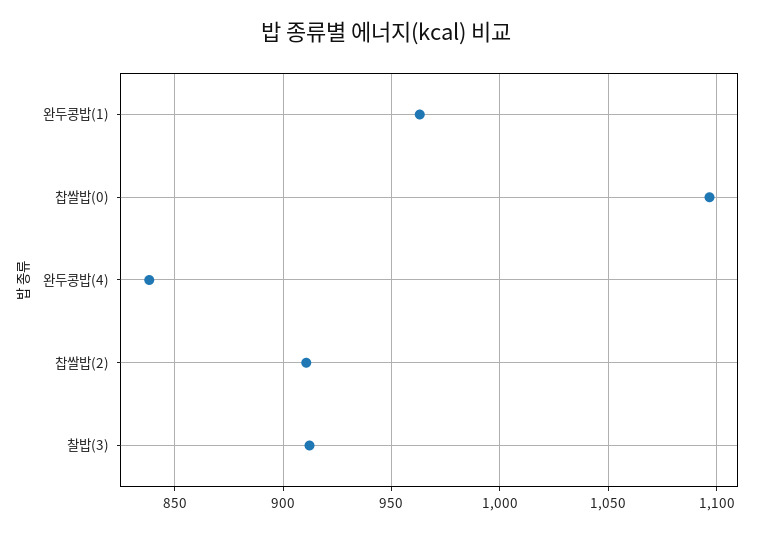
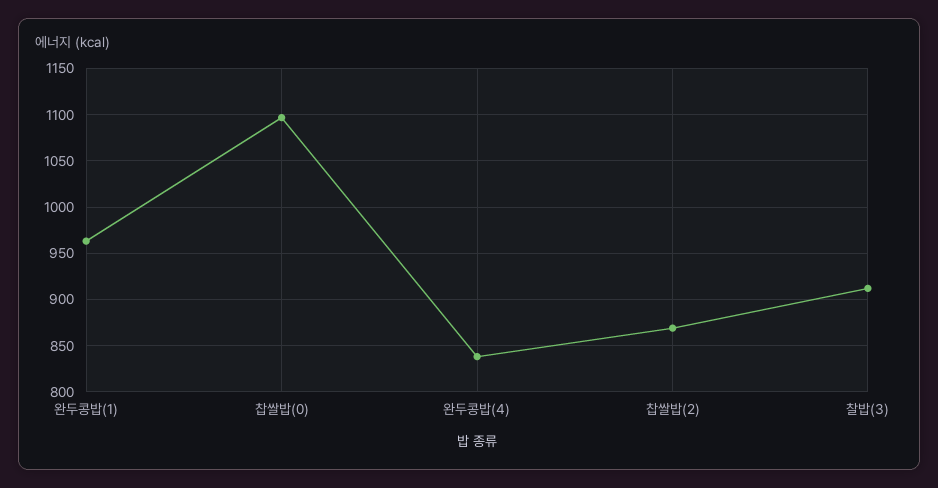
  {
    "완두콩밥(1)": 965,
    "찹쌀밥(0)": 1095,
    "완두콩밥(4)": 840,
-   "찹쌀밥(2)": 910,
+   "찹쌀밥(2)": 870,
    "찰밥(3)": 910
  }

